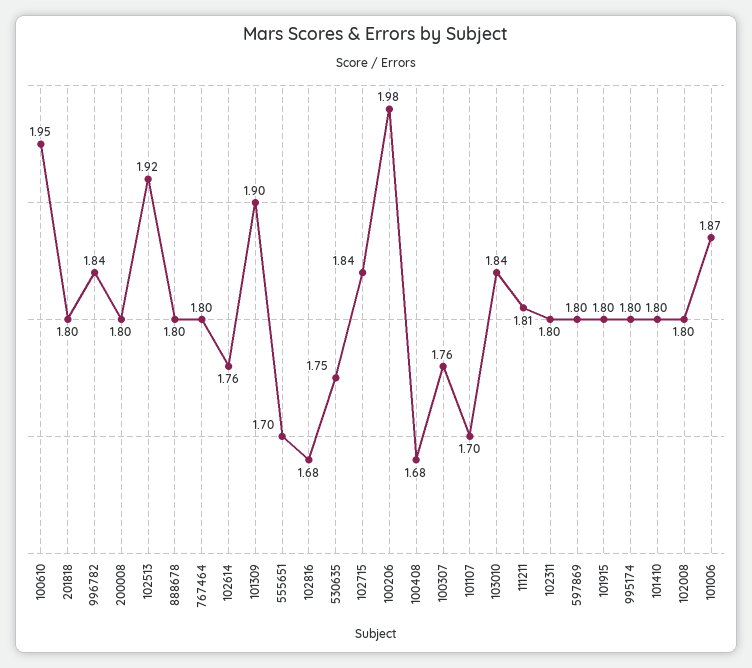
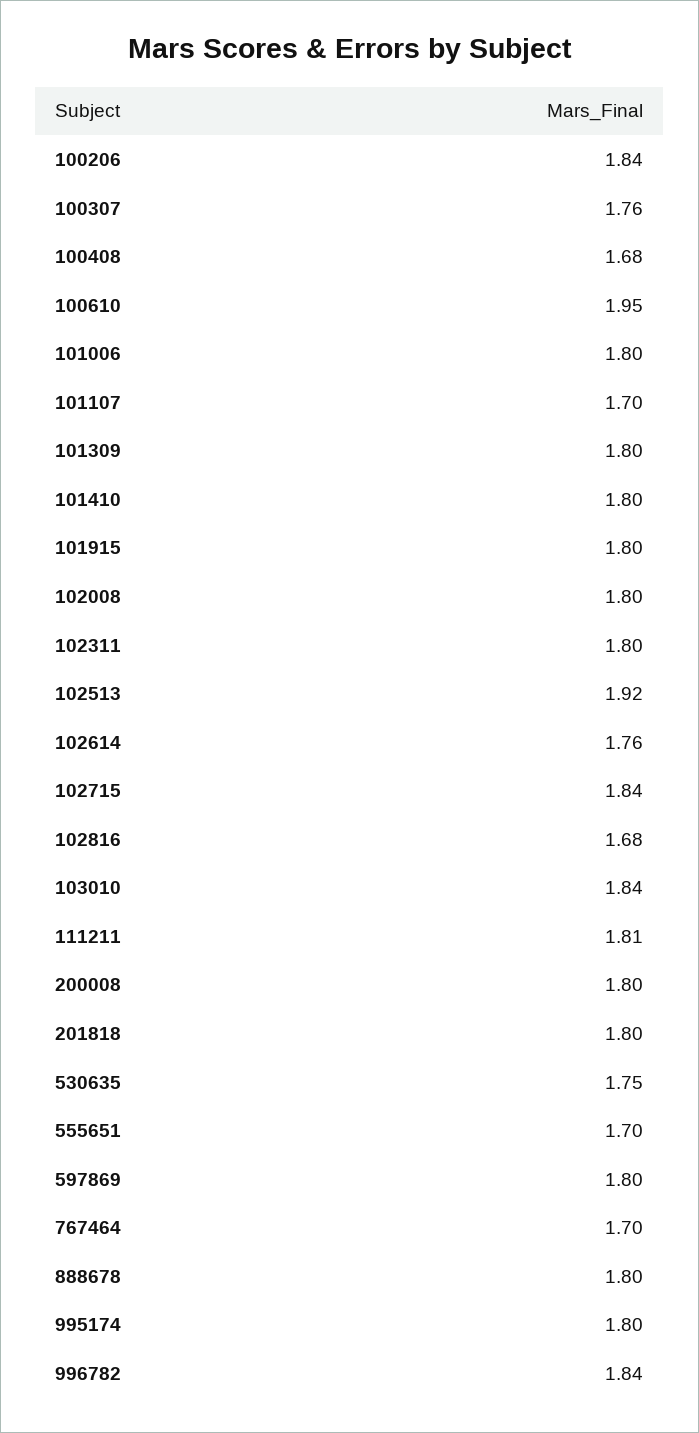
  {
    "100610": 1.95,
    "201818": 1.8,
    "996782": 1.84,
    "200008": 1.8,
    "102513": 1.92,
    "888678": 1.8,
-   "767464": 1.8,
+   "767464": 1.7,
    "102614": 1.76,
-   "101309": 1.9,
+   "101309": 1.8,
    "555651": 1.7,
    "102816": 1.68,
    "530635": 1.75,
    "102715": 1.84,
-   "100206": 1.98,
+   "100206": 1.84,
    "100408": 1.68,
    "100307": 1.76,
    "101107": 1.7,
    "103010": 1.84,
    "111211": 1.81,
    "102311": 1.8,
    "597869": 1.8,
    "101915": 1.8,
    "995174": 1.8,
    "101410": 1.8,
    "102008": 1.8,
-   "101006": 1.87
+   "101006": 1.8
  }

